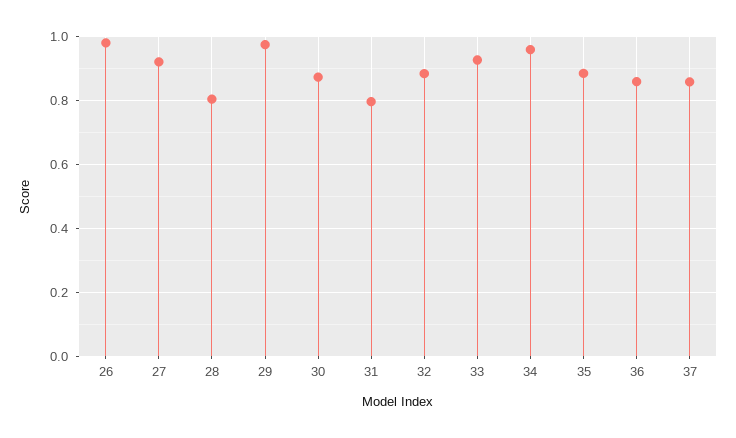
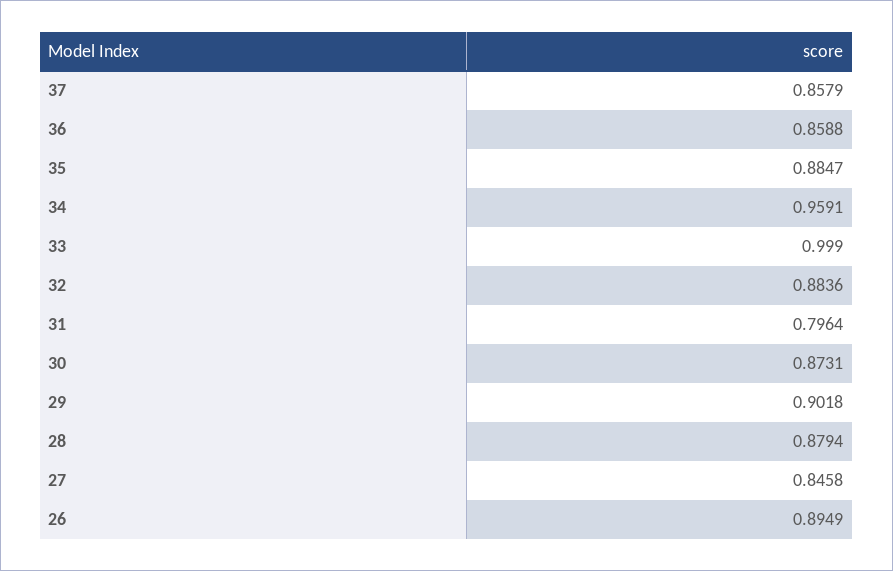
  {
-   "26": 0.98,
+   "26": 0.8949,
-   "27": 0.92,
+   "27": 0.8458,
-   "28": 0.8,
+   "28": 0.8794,
-   "29": 0.98,
+   "29": 0.9018,
    "30": 0.8731,
    "31": 0.7964,
    "32": 0.8836,
-   "33": 0.92,
+   "33": 0.999,
    "34": 0.9591,
    "35": 0.8847,
    "36": 0.8588,
    "37": 0.8579
  }

